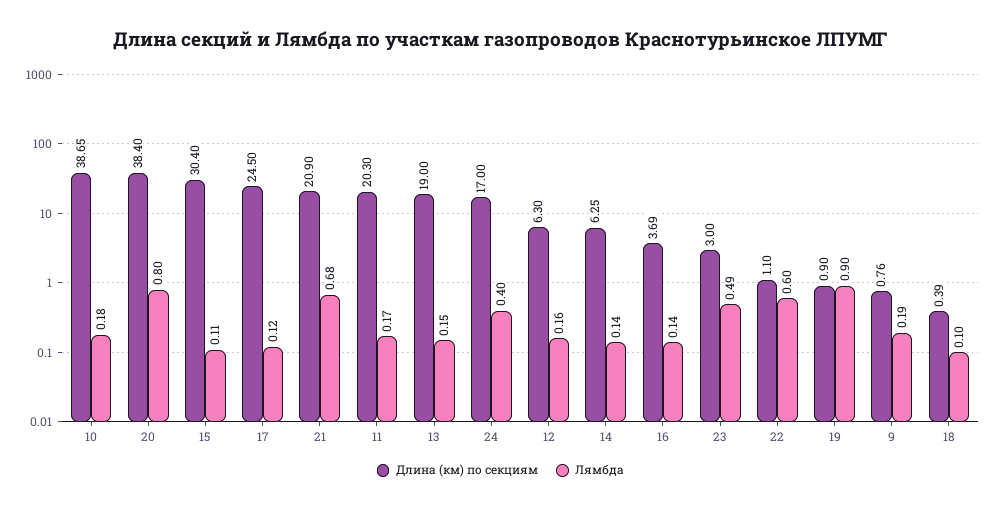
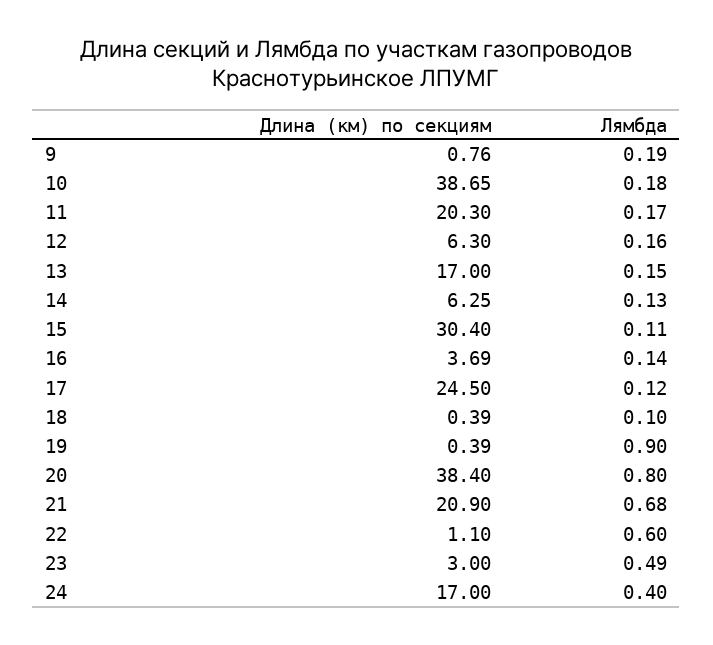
  {
    "Длина (км) по секциям": {
      "10": 38.65,
      "20": 38.4,
      "15": 30.4,
      "17": 24.5,
      "21": 20.9,
      "11": 20.3,
-     "13": 19,
+     "13": 17,
      "24": 17,
      "12": 6.3,
      "14": 6.25,
      "16": 3.69,
      "23": 3,
      "22": 1.1,
-     "19": 0.9,
+     "19": 0.39,
      "9": 0.76,
      "18": 0.39
    },
    "Лямбда": {
      "10": 0.18,
      "20": 0.8,
      "15": 0.11,
      "17": 0.12,
      "21": 0.68,
      "11": 0.17,
      "13": 0.15,
      "24": 0.4,
      "12": 0.16,
-     "14": 0.14,
+     "14": 0.13,
      "16": 0.14,
      "23": 0.49,
      "22": 0.6,
      "19": 0.9,
      "9": 0.19,
      "18": 0.1
    }
  }

